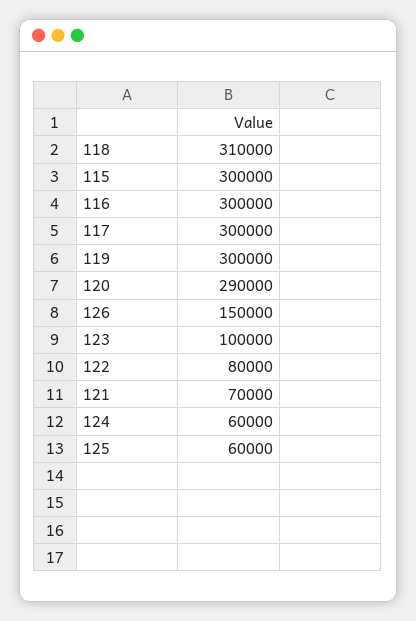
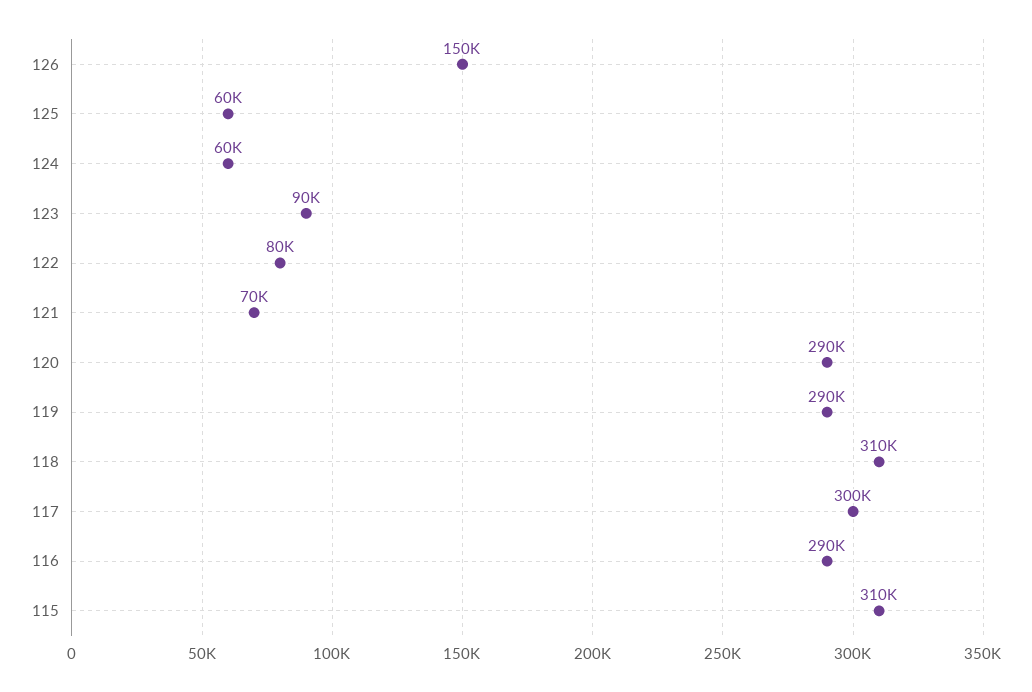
  {
    "118": 310000,
-   "115": 300000,
+   "115": 310000,
-   "116": 300000,
+   "116": 290000,
    "117": 300000,
-   "119": 300000,
+   "119": 290000,
    "120": 290000,
    "126": 150000,
-   "123": 100000,
+   "123": 90000,
    "122": 80000,
    "121": 70000,
    "124": 60000,
    "125": 60000
  }

